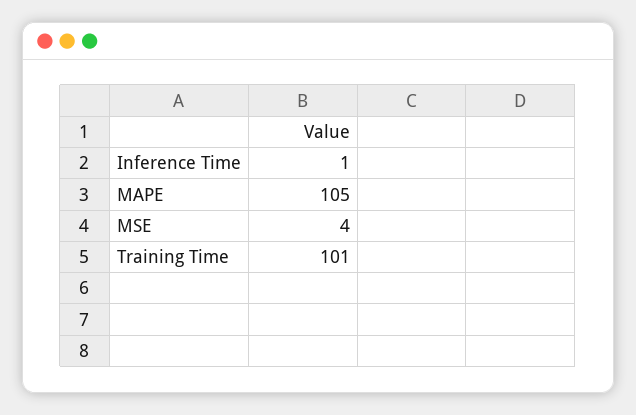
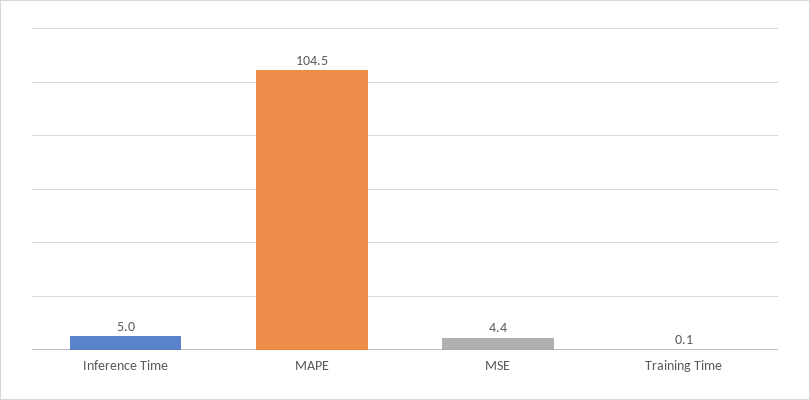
  {
-   "Inference Time": 1,
+   "Inference Time": 5,
    "MAPE": 104.5,
    "MSE": 4.4,
-   "Training Time": 101
+   "Training Time": 0.1
  }

